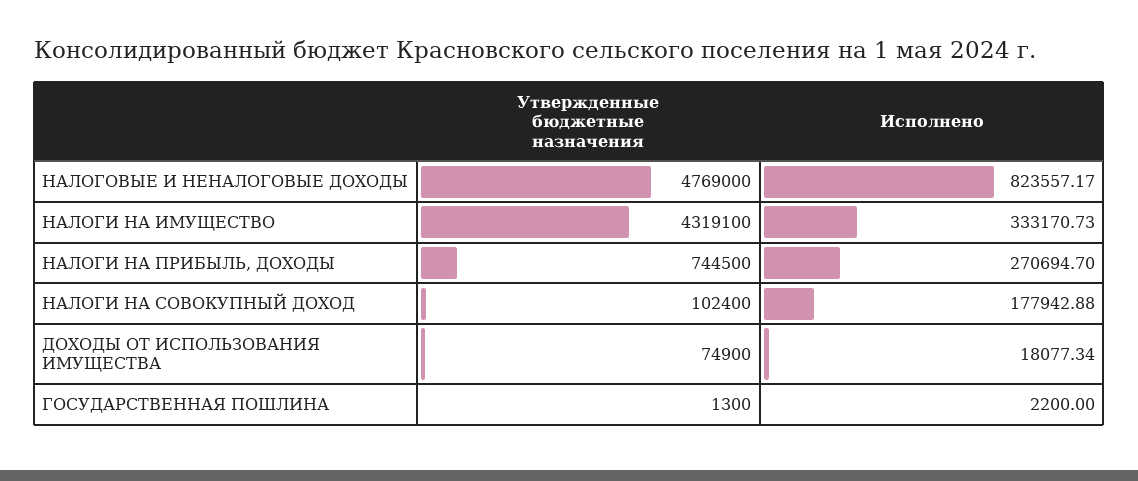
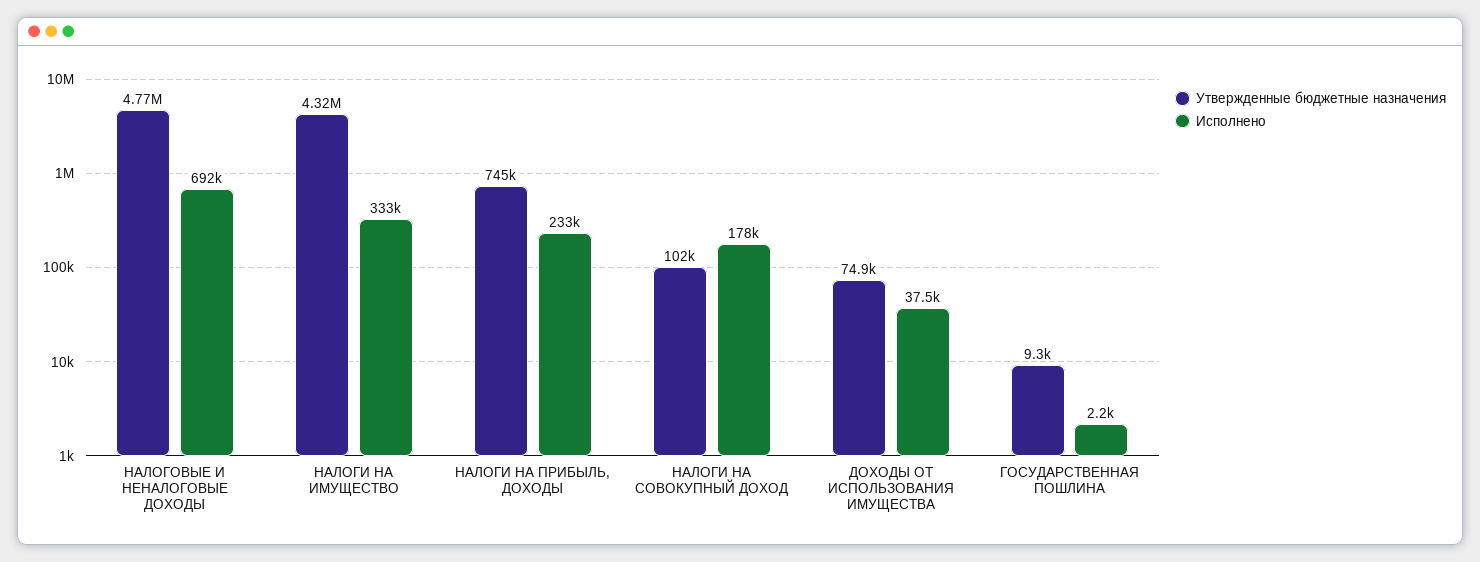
  {
    "Утвержденные бюджетные назначения": {
      "НАЛОГОВЫЕ И НЕНАЛОГОВЫЕ ДОХОДЫ": 4769000,
      "НАЛОГИ НА ИМУЩЕСТВО": 4319100,
      "НАЛОГИ НА ПРИБЫЛЬ, ДОХОДЫ": 744500,
      "НАЛОГИ НА СОВОКУПНЫЙ ДОХОД": 102400,
      "ДОХОДЫ ОТ ИСПОЛЬЗОВАНИЯ ИМУЩЕСТВА": 74900,
-     "ГОСУДАРСТВЕННАЯ ПОШЛИНА": 1300
+     "ГОСУДАРСТВЕННАЯ ПОШЛИНА": 9300
    },
    "Исполнено": {
-     "НАЛОГОВЫЕ И НЕНАЛОГОВЫЕ ДОХОДЫ": 823557.17,
+     "НАЛОГОВЫЕ И НЕНАЛОГОВЫЕ ДОХОДЫ": 692000,
      "НАЛОГИ НА ИМУЩЕСТВО": 333170.73,
-     "НАЛОГИ НА ПРИБЫЛЬ, ДОХОДЫ": 270694.7,
+     "НАЛОГИ НА ПРИБЫЛЬ, ДОХОДЫ": 233000,
      "НАЛОГИ НА СОВОКУПНЫЙ ДОХОД": 177942.88,
-     "ДОХОДЫ ОТ ИСПОЛЬЗОВАНИЯ ИМУЩЕСТВА": 18077.34,
+     "ДОХОДЫ ОТ ИСПОЛЬЗОВАНИЯ ИМУЩЕСТВА": 37500,
      "ГОСУДАРСТВЕННАЯ ПОШЛИНА": 2200
    }
  }

